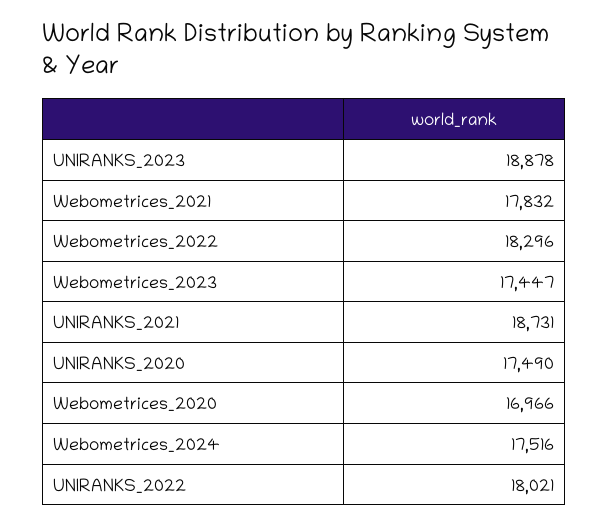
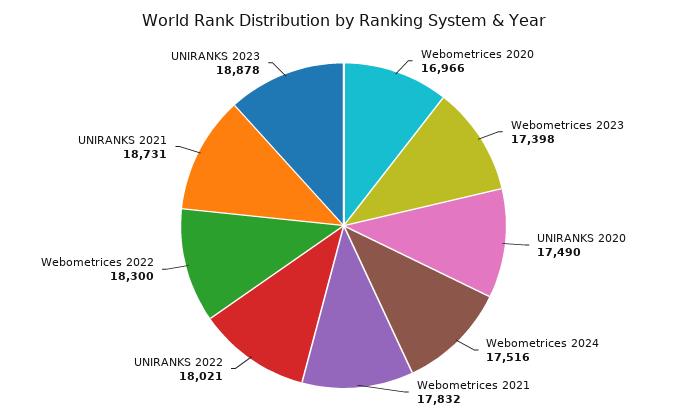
  {
    "UNIRANKS_2023": 18878,
    "Webometrices_2021": 17832,
-   "Webometrices_2022": 18296,
+   "Webometrices_2022": 18300,
-   "Webometrices_2023": 17447,
+   "Webometrices_2023": 17398,
    "UNIRANKS_2021": 18731,
    "UNIRANKS_2020": 17490,
    "Webometrices_2020": 16966,
    "Webometrices_2024": 17516,
    "UNIRANKS_2022": 18021
  }

